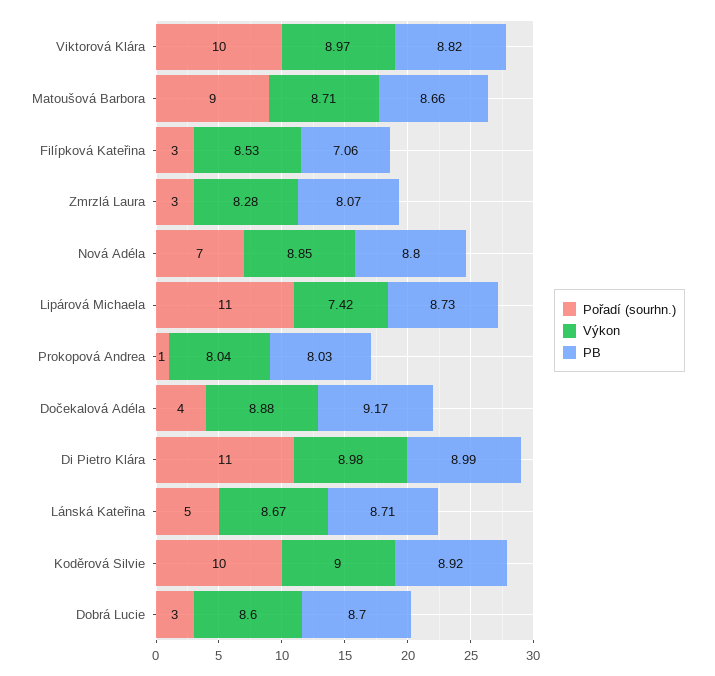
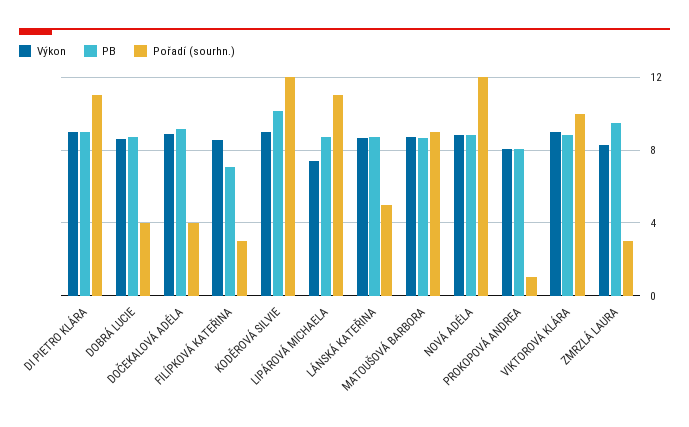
  {
    "Pořadí (sourhn.)": {
      "Viktorová Klára": 10,
      "Matoušová Barbora": 9,
      "Filípková Kateřina": 3,
      "Zmrzlá Laura": 3,
-     "Nová Adéla": 7,
+     "Nová Adéla": 12,
      "Lipárová Michaela": 11,
      "Prokopová Andrea": 1,
      "Dočekalová Adéla": 4,
      "Di Pietro Klára": 11,
      "Lánská Kateřina": 5,
-     "Koděrová Silvie": 10,
+     "Koděrová Silvie": 12,
-     "Dobrá Lucie": 3
+     "Dobrá Lucie": 4
    },
    "Výkon": {
      "Viktorová Klára": 8.97,
      "Matoušová Barbora": 8.71,
      "Filípková Kateřina": 8.53,
      "Zmrzlá Laura": 8.28,
      "Nová Adéla": 8.85,
      "Lipárová Michaela": 7.42,
      "Prokopová Andrea": 8.04,
      "Dočekalová Adéla": 8.88,
      "Di Pietro Klára": 8.98,
      "Lánská Kateřina": 8.67,
      "Koděrová Silvie": 9,
      "Dobrá Lucie": 8.6
    },
    "PB": {
      "Viktorová Klára": 8.82,
      "Matoušová Barbora": 8.66,
      "Filípková Kateřina": 7.06,
-     "Zmrzlá Laura": 8.07,
+     "Zmrzlá Laura": 9.5,
      "Nová Adéla": 8.8,
      "Lipárová Michaela": 8.73,
      "Prokopová Andrea": 8.03,
      "Dočekalová Adéla": 9.17,
      "Di Pietro Klára": 8.99,
      "Lánská Kateřina": 8.71,
-     "Koděrová Silvie": 8.92,
+     "Koděrová Silvie": 10,
      "Dobrá Lucie": 8.7
    }
  }

